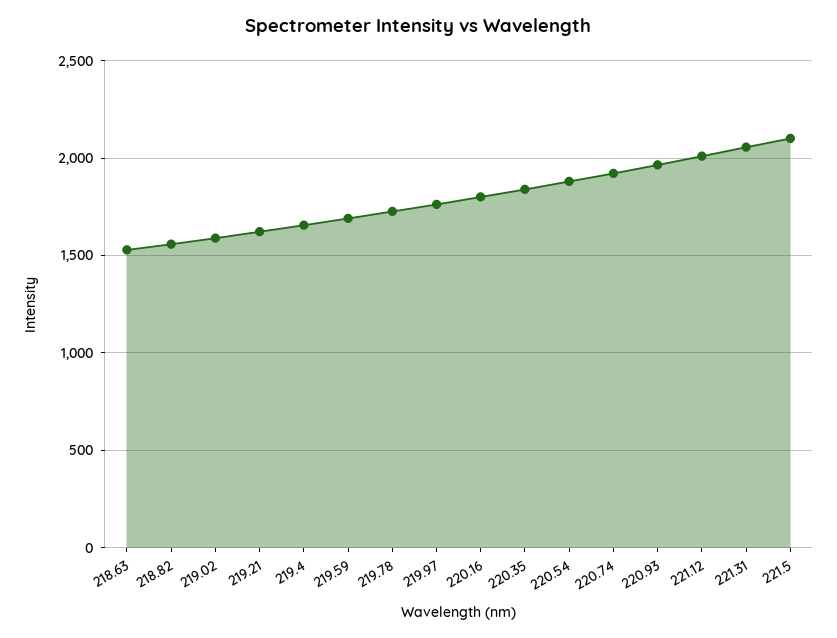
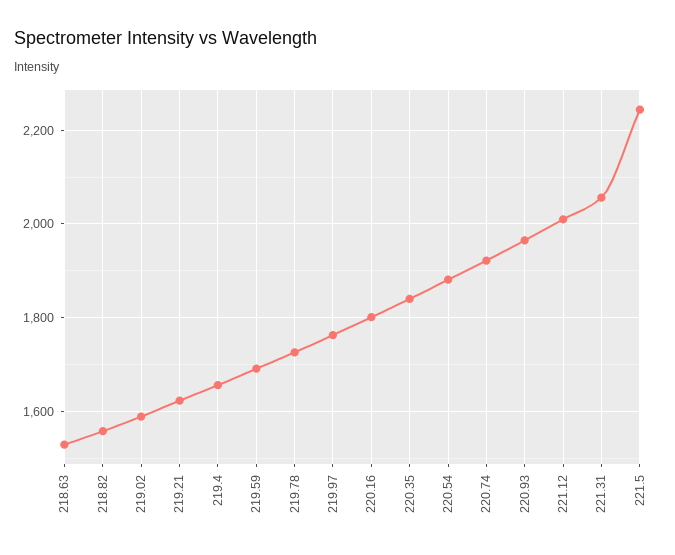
  {
    "218.63": 1520,
    "218.82": 1560,
    "219.02": 1580,
    "219.21": 1620,
    "219.4": 1660,
    "219.59": 1700,
    "219.78": 1720,
    "219.97": 1760,
    "220.16": 1800,
    "220.35": 1840,
    "220.54": 1880,
    "220.74": 1920,
    "220.93": 1960,
    "221.12": 2020,
    "221.31": 2060,
-   "221.5": 2100
+   "221.5": 2240
  }

